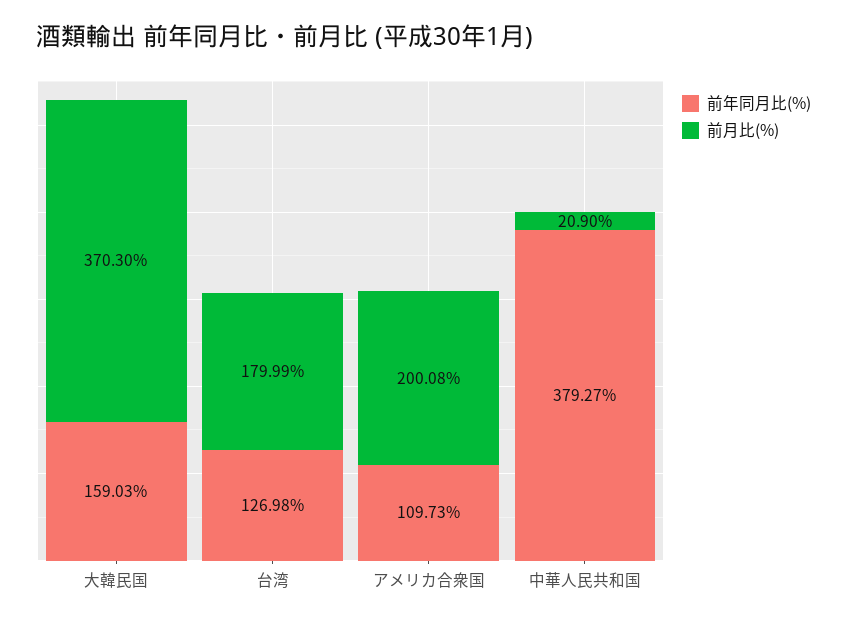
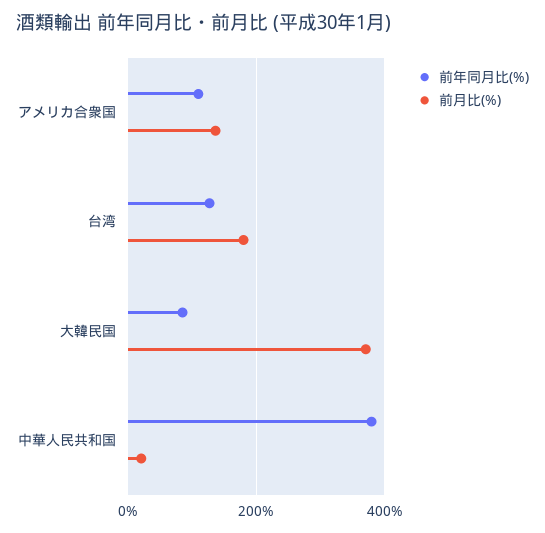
  {
    "前年同月比(%)": {
-     "大韓民国": 159.03,
+     "大韓民国": 80,
      "台湾": 126.98,
      "アメリカ合衆国": 109.73,
      "中華人民共和国": 379.27
    },
    "前月比(%)": {
      "大韓民国": 370.3,
      "台湾": 179.99,
-     "アメリカ合衆国": 200.08,
+     "アメリカ合衆国": 140,
      "中華人民共和国": 20.9
    }
  }

